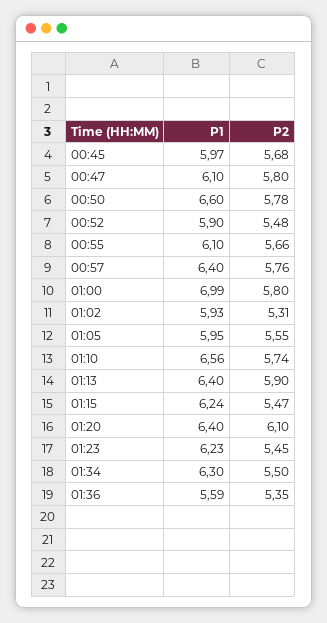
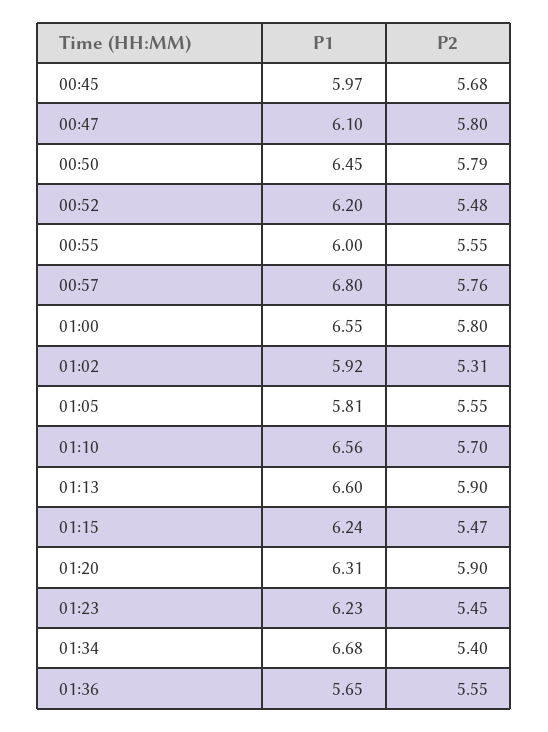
  {
    "P1": {
      "00:45": 5.97,
      "00:47": 6.1,
-     "00:50": 6.6,
+     "00:50": 6.45,
-     "00:52": 5.9,
+     "00:52": 6.2,
-     "00:55": 6.1,
+     "00:55": 6,
-     "00:57": 6.4,
+     "00:57": 6.8,
-     "01:00": 6.99,
+     "01:00": 6.55,
-     "01:02": 5.93,
+     "01:02": 5.92,
-     "01:05": 5.95,
+     "01:05": 5.81,
      "01:10": 6.56,
-     "01:13": 6.4,
+     "01:13": 6.6,
      "01:15": 6.24,
-     "01:20": 6.4,
+     "01:20": 6.31,
      "01:23": 6.23,
-     "01:34": 6.3,
+     "01:34": 6.68,
-     "01:36": 5.59
+     "01:36": 5.65
    },
    "P2": {
      "00:45": 5.68,
      "00:47": 5.8,
-     "00:50": 5.78,
+     "00:50": 5.79,
      "00:52": 5.48,
-     "00:55": 5.66,
+     "00:55": 5.55,
      "00:57": 5.76,
      "01:00": 5.8,
      "01:02": 5.31,
      "01:05": 5.55,
-     "01:10": 5.74,
+     "01:10": 5.7,
      "01:13": 5.9,
      "01:15": 5.47,
-     "01:20": 6.1,
+     "01:20": 5.9,
      "01:23": 5.45,
-     "01:34": 5.5,
+     "01:34": 5.4,
-     "01:36": 5.35
+     "01:36": 5.55
    }
  }

